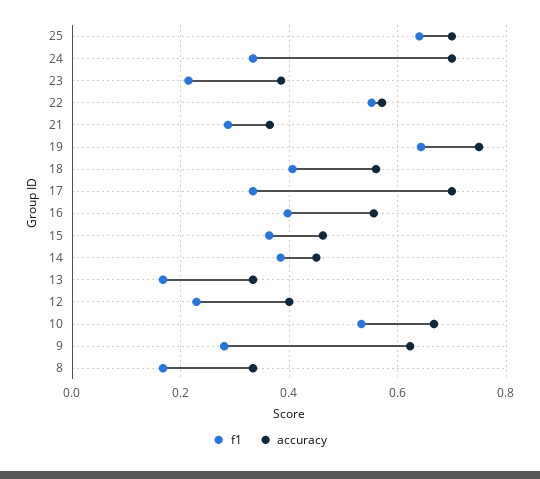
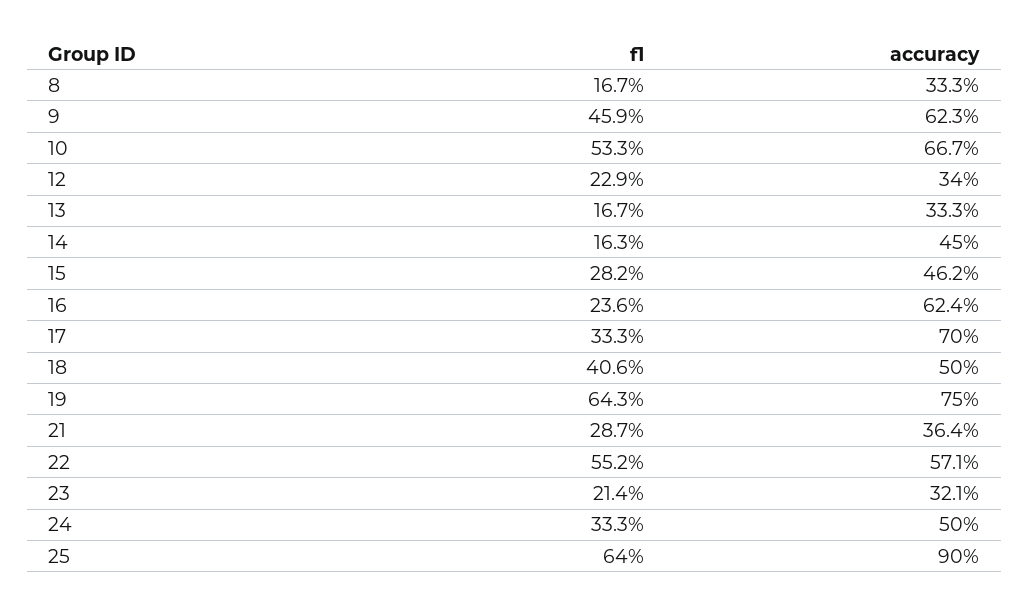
  {
    "f1": {
      "25": 0.64,
      "24": 0.333,
      "23": 0.214,
      "22": 0.552,
      "21": 0.287,
      "19": 0.643,
      "18": 0.406,
      "17": 0.333,
-     "16": 0.4,
+     "16": 0.236,
-     "15": 0.36,
+     "15": 0.282,
-     "14": 0.38,
+     "14": 0.163,
      "13": 0.167,
      "12": 0.229,
      "10": 0.533,
-     "9": 0.28,
+     "9": 0.459,
      "8": 0.167
    },
    "accuracy": {
-     "25": 0.7,
+     "25": 0.9,
-     "24": 0.7,
+     "24": 0.5,
-     "23": 0.38,
+     "23": 0.321,
      "22": 0.571,
      "21": 0.364,
      "19": 0.75,
-     "18": 0.56,
+     "18": 0.5,
      "17": 0.7,
-     "16": 0.56,
+     "16": 0.624,
      "15": 0.462,
      "14": 0.45,
      "13": 0.333,
-     "12": 0.4,
+     "12": 0.34,
      "10": 0.667,
      "9": 0.623,
      "8": 0.333
    }
  }

